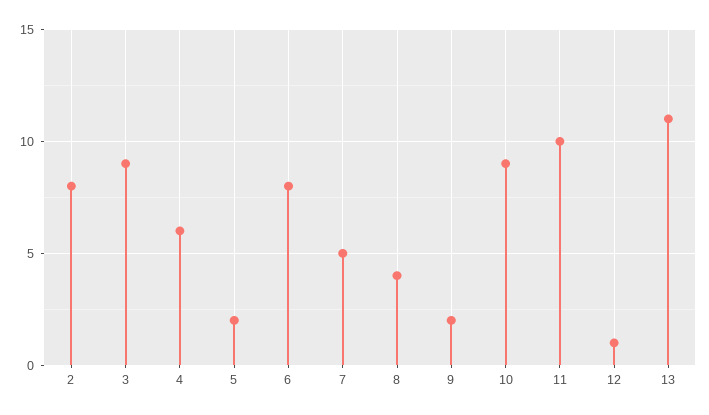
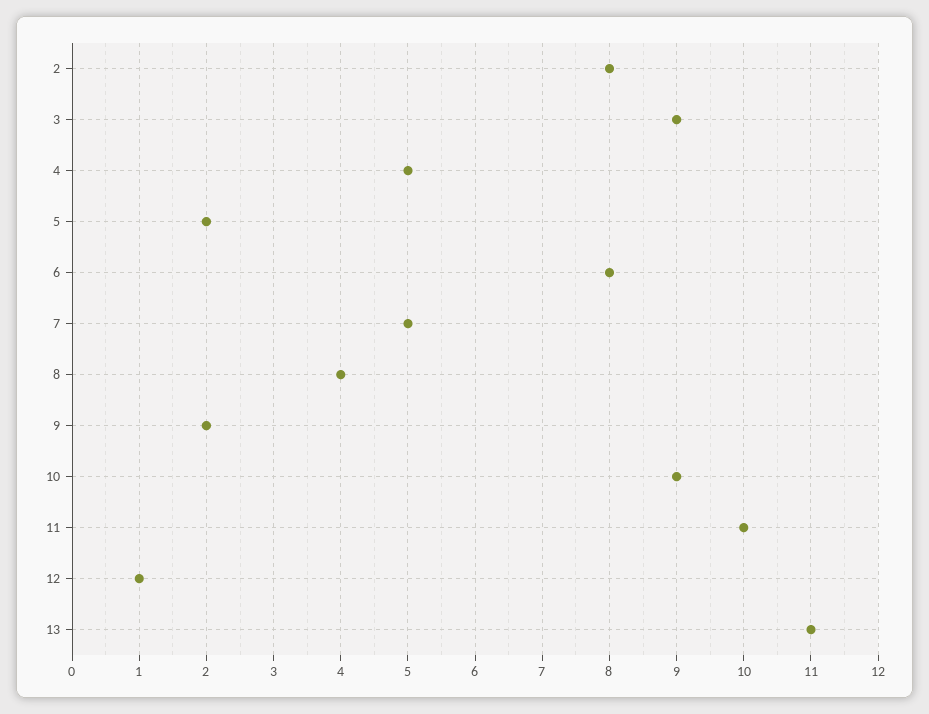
  {
    "2": 8,
    "3": 9,
-   "4": 6,
+   "4": 5,
    "5": 2,
    "6": 8,
    "7": 5,
    "8": 4,
    "9": 2,
    "10": 9,
    "11": 10,
    "12": 1,
    "13": 11
  }

